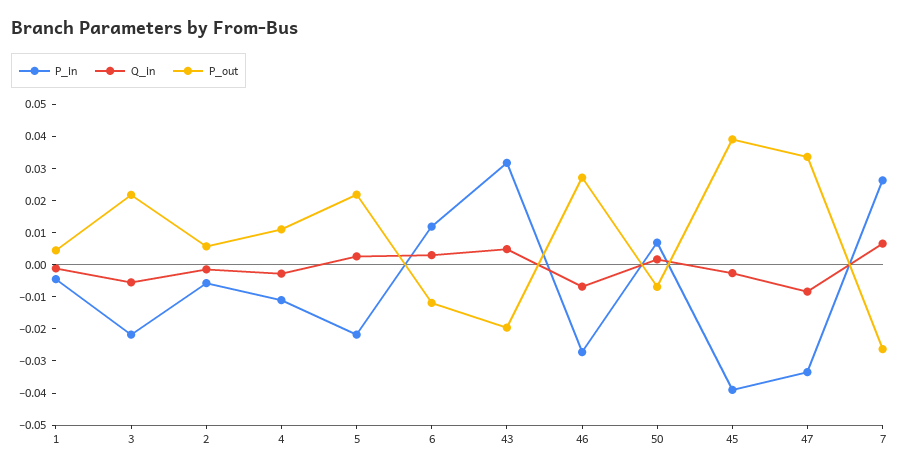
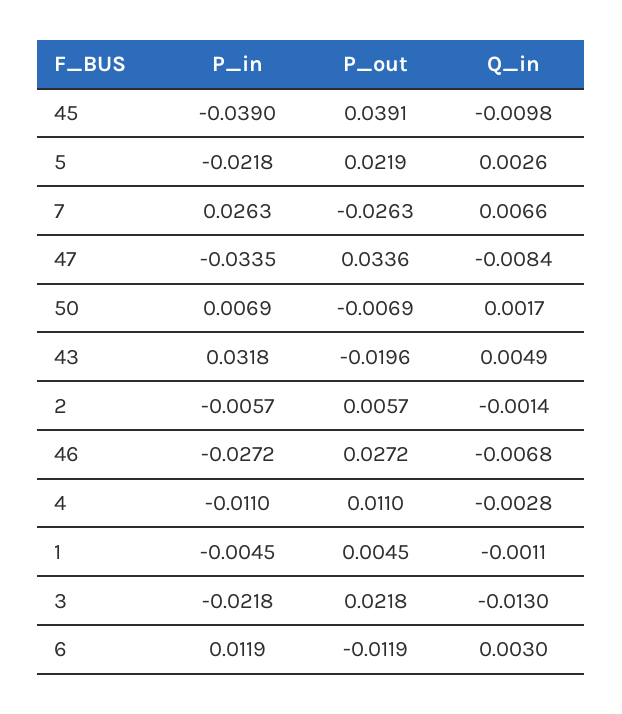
  {
    "P_in": {
      "1": -0.0045,
      "3": -0.0218,
      "2": -0.0057,
      "4": -0.011,
      "5": -0.0218,
      "6": 0.0119,
      "43": 0.0318,
      "46": -0.0272,
      "50": 0.0069,
      "45": -0.039,
      "47": -0.0335,
      "7": 0.0263
    },
    "Q_in": {
      "1": -0.0011,
-     "3": -0.005,
+     "3": -0.013,
      "2": -0.0014,
      "4": -0.0028,
      "5": 0.0026,
      "6": 0.003,
      "43": 0.0049,
      "46": -0.0068,
      "50": 0.0017,
-     "45": -0.0025,
+     "45": -0.0098,
      "47": -0.0084,
      "7": 0.0066
    },
    "P_out": {
      "1": 0.0045,
      "3": 0.0218,
      "2": 0.0057,
      "4": 0.011,
      "5": 0.0219,
      "6": -0.0119,
      "43": -0.0196,
      "46": 0.0272,
      "50": -0.0069,
      "45": 0.0391,
      "47": 0.0336,
      "7": -0.0263
    }
  }

